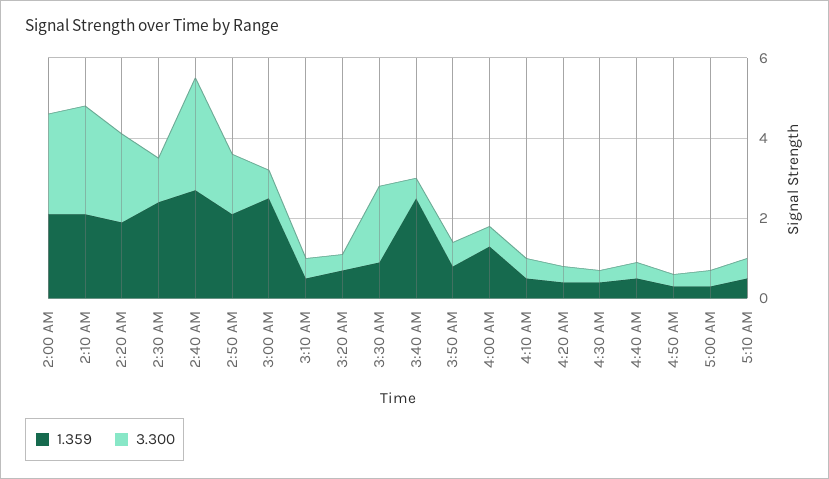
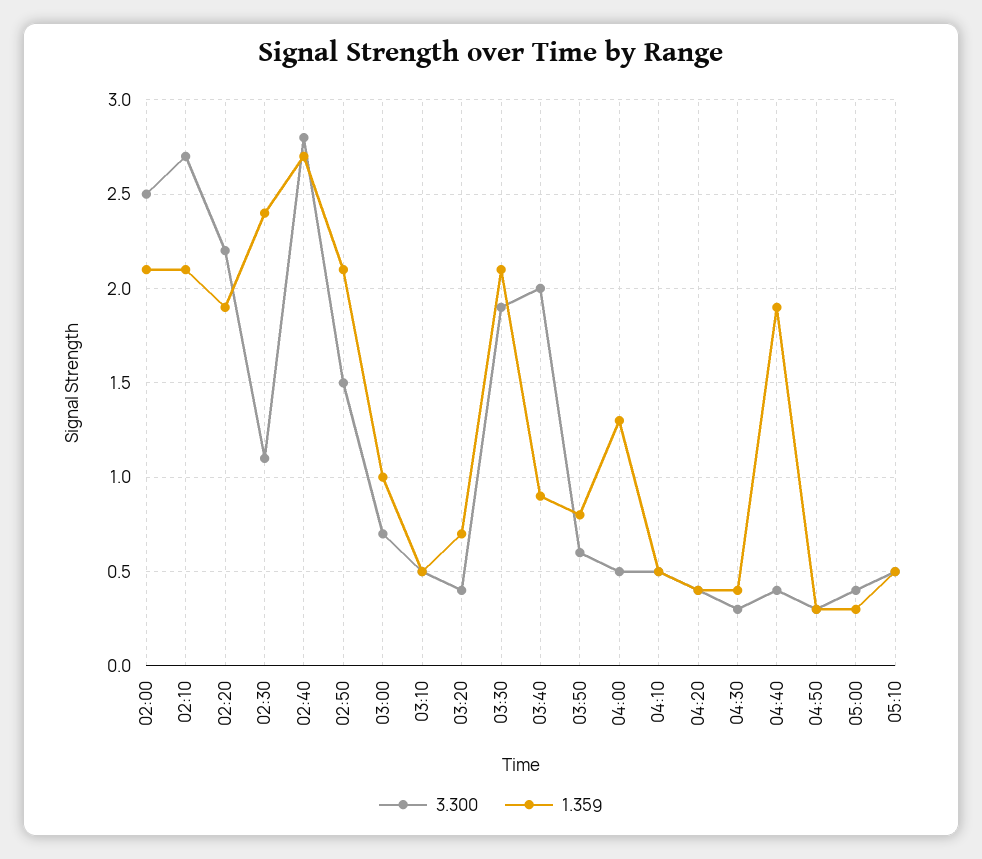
  {
    "1.359": {
      "2:00 AM": 2.1,
      "2:10 AM": 2.1,
      "2:20 AM": 1.9,
      "2:30 AM": 2.4,
      "2:40 AM": 2.7,
      "2:50 AM": 2.1,
-     "3:00 AM": 2.5,
+     "3:00 AM": 1,
      "3:10 AM": 0.5,
      "3:20 AM": 0.7,
-     "3:30 AM": 1,
+     "3:30 AM": 2.1,
-     "3:40 AM": 2.5,
+     "3:40 AM": 0.9,
      "3:50 AM": 0.8,
      "4:00 AM": 1.3,
      "4:10 AM": 0.5,
      "4:20 AM": 0.4,
      "4:30 AM": 0.4,
-     "4:40 AM": 0.5,
+     "4:40 AM": 1.9,
      "4:50 AM": 0.3,
      "5:00 AM": 0.3,
      "5:10 AM": 0.5
    },
    "3.300": {
      "2:00 AM": 2.5,
      "2:10 AM": 2.7,
      "2:20 AM": 2.2,
      "2:30 AM": 1.1,
      "2:40 AM": 2.8,
      "2:50 AM": 1.5,
      "3:00 AM": 0.7,
      "3:10 AM": 0.5,
      "3:20 AM": 0.4,
      "3:30 AM": 1.9,
-     "3:40 AM": 0.5,
+     "3:40 AM": 2,
      "3:50 AM": 0.6,
      "4:00 AM": 0.5,
      "4:10 AM": 0.5,
      "4:20 AM": 0.4,
      "4:30 AM": 0.3,
      "4:40 AM": 0.4,
      "4:50 AM": 0.3,
      "5:00 AM": 0.4,
      "5:10 AM": 0.5
    }
  }

